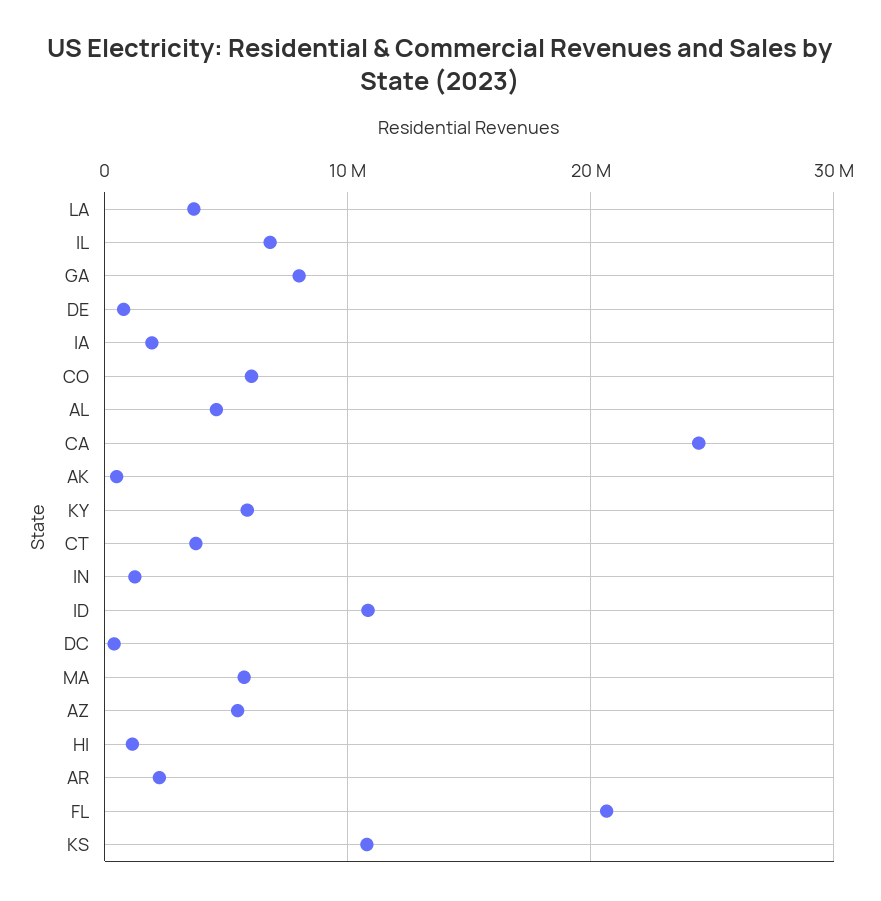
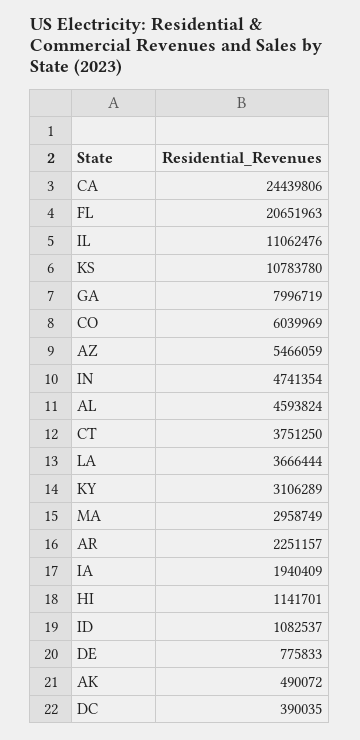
  {
    "LA": 3666444,
-   "IL": 7000000,
+   "IL": 11062476,
    "GA": 7996719,
    "DE": 775833,
    "IA": 1940409,
    "CO": 6039969,
    "AL": 4593824,
    "CA": 24439806,
    "AK": 490072,
-   "KY": 6000000,
+   "KY": 3106289,
    "CT": 3751250,
-   "IN": 1000000,
+   "IN": 4741354,
-   "ID": 11000000,
+   "ID": 1082537,
    "DC": 390035,
-   "MA": 6000000,
+   "MA": 2958749,
    "AZ": 5466059,
    "HI": 1141701,
    "AR": 2251157,
    "FL": 20651963,
    "KS": 10783780
  }

